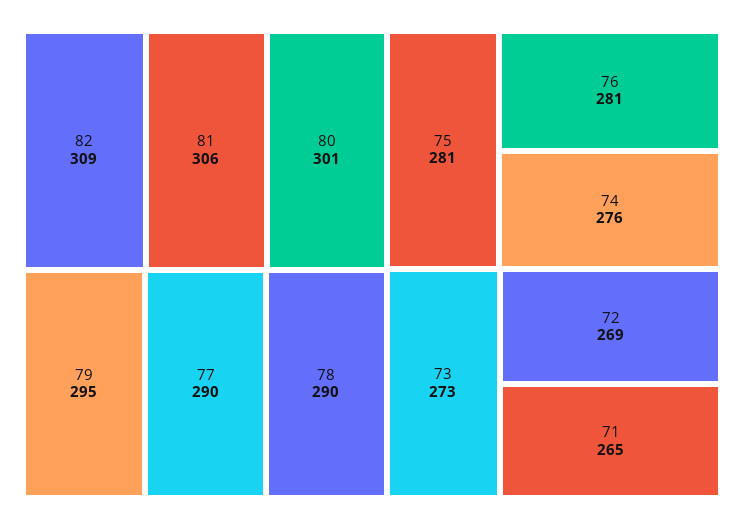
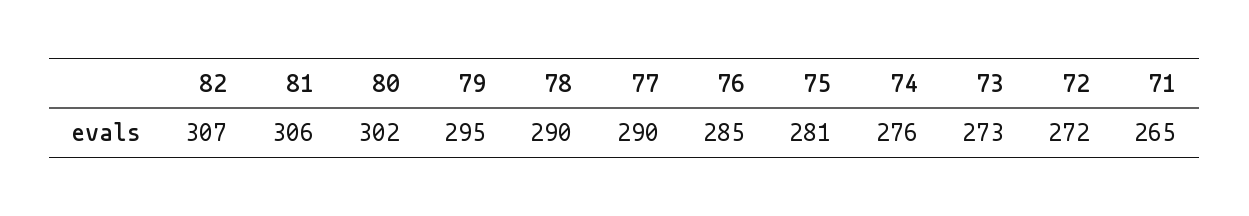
  {
-   "82": 309,
+   "82": 307,
    "81": 306,
-   "80": 301,
+   "80": 302,
    "79": 295,
    "77": 290,
    "78": 290,
    "75": 281,
-   "76": 281,
+   "76": 285,
    "74": 276,
    "73": 273,
-   "72": 269,
+   "72": 272,
    "71": 265
  }

